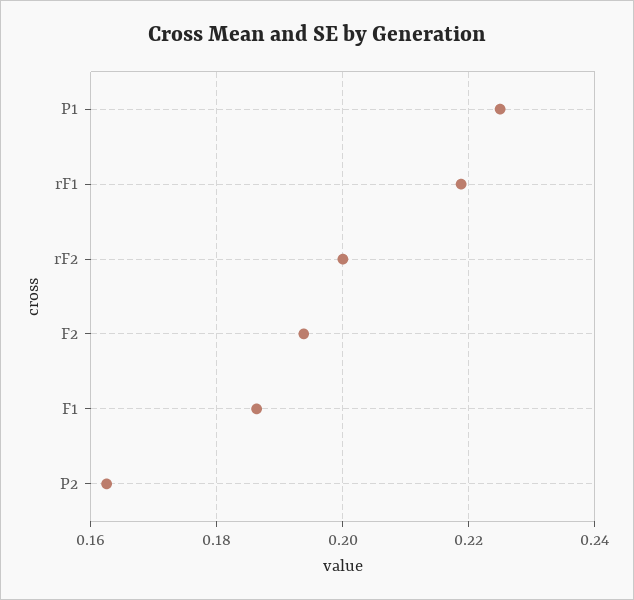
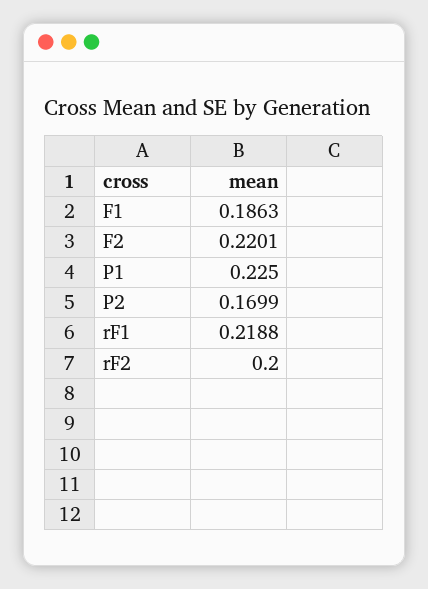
  {
    "P1": 0.225,
    "rF1": 0.2188,
    "rF2": 0.2,
-   "F2": 0.194,
+   "F2": 0.2201,
    "F1": 0.1863,
-   "P2": 0.162
+   "P2": 0.1699
  }

